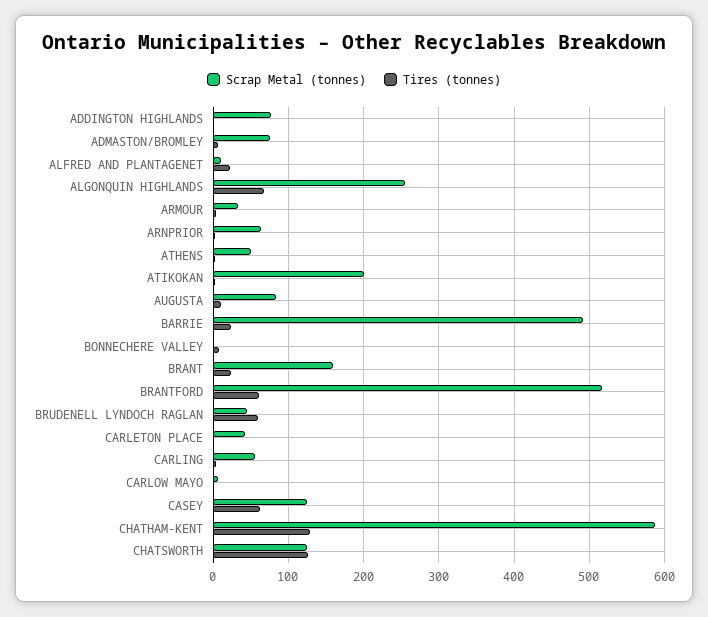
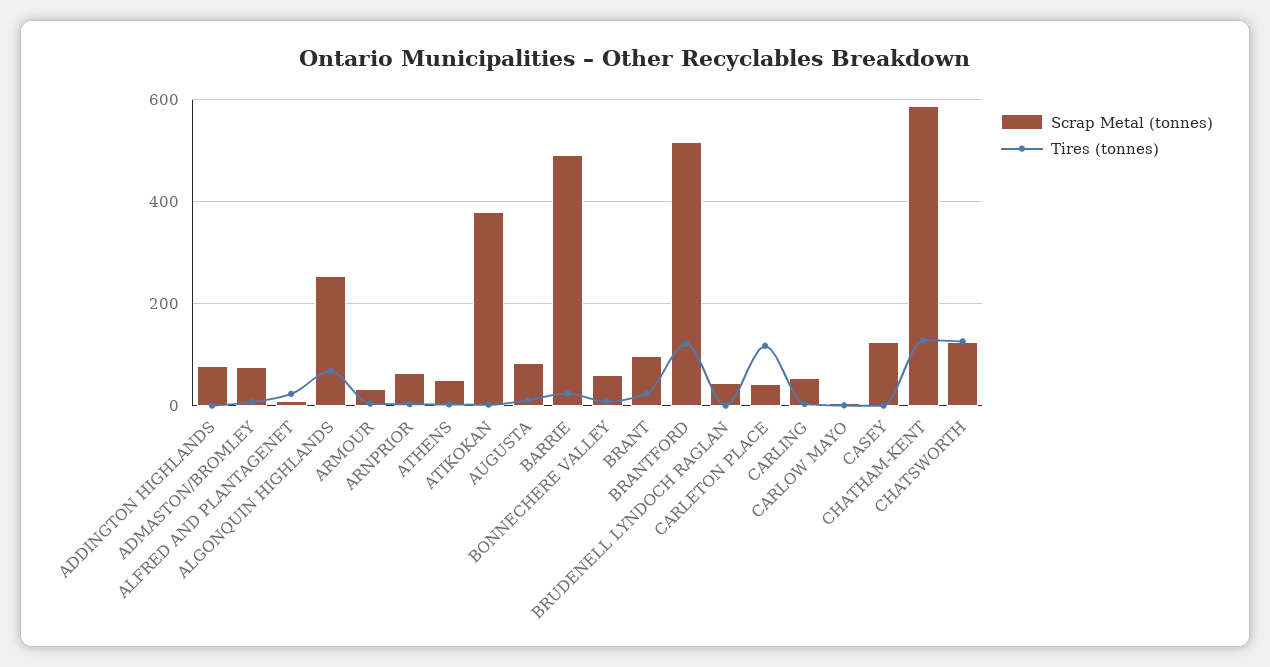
  {
    "Scrap Metal (tonnes)": {
      "ADDINGTON HIGHLANDS": 80,
      "ADMASTON/BROMLEY": 80,
      "ALFRED AND PLANTAGENET": 10,
      "ALGONQUIN HIGHLANDS": 260,
      "ARMOUR": 30,
      "ARNPRIOR": 60,
      "ATHENS": 50,
-     "ATIKOKAN": 200,
+     "ATIKOKAN": 380,
      "AUGUSTA": 80,
      "BARRIE": 490,
-     "BONNECHERE VALLEY": 0,
+     "BONNECHERE VALLEY": 60,
-     "BRANT": 160,
+     "BRANT": 100,
      "BRANTFORD": 520,
      "BRUDENELL LYNDOCH RAGLAN": 40,
      "CARLETON PLACE": 40,
      "CARLING": 60,
      "CARLOW MAYO": 10,
      "CASEY": 130,
      "CHATHAM-KENT": 590,
      "CHATSWORTH": 130
    },
    "Tires (tonnes)": {
      "ADDINGTON HIGHLANDS": 0,
      "ADMASTON/BROMLEY": 10,
      "ALFRED AND PLANTAGENET": 20,
      "ALGONQUIN HIGHLANDS": 70,
      "ARMOUR": 0,
      "ARNPRIOR": 0,
      "ATHENS": 0,
      "ATIKOKAN": 0,
      "AUGUSTA": 10,
      "BARRIE": 20,
      "BONNECHERE VALLEY": 10,
      "BRANT": 20,
-     "BRANTFORD": 60,
+     "BRANTFORD": 120,
-     "BRUDENELL LYNDOCH RAGLAN": 60,
+     "BRUDENELL LYNDOCH RAGLAN": 0,
-     "CARLETON PLACE": 0,
+     "CARLETON PLACE": 120,
      "CARLING": 0,
      "CARLOW MAYO": 0,
-     "CASEY": 60,
+     "CASEY": 0,
      "CHATHAM-KENT": 130,
      "CHATSWORTH": 130
    }
  }

